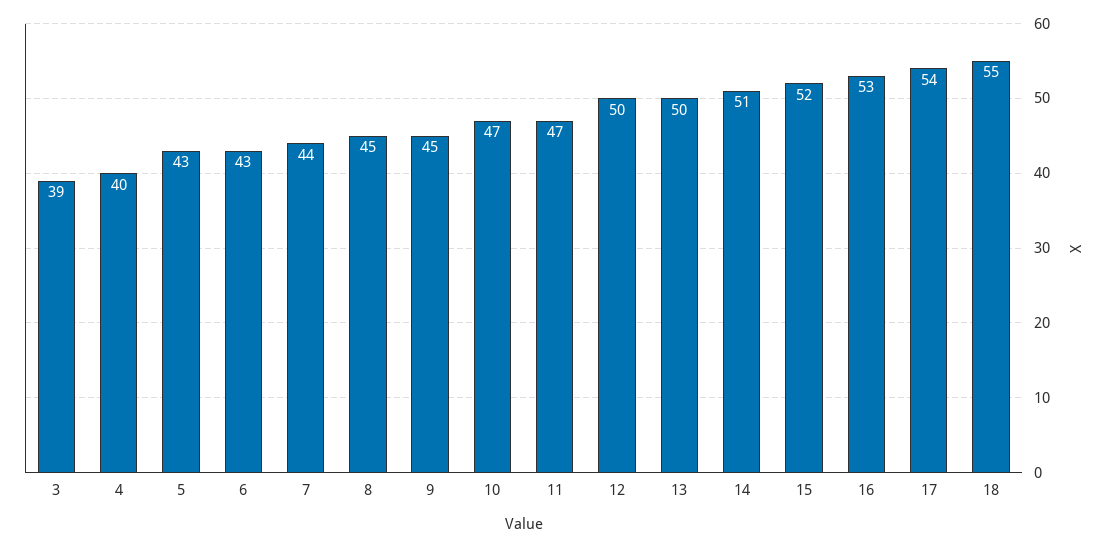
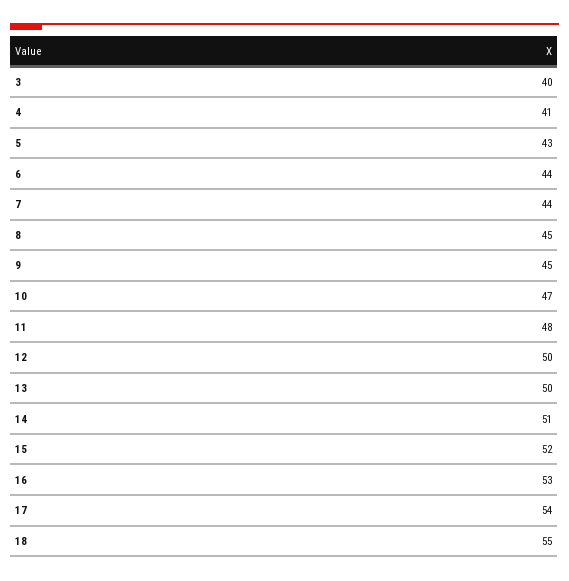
  {
-   "3": 39,
+   "3": 40,
-   "4": 40,
+   "4": 41,
    "5": 43,
-   "6": 43,
+   "6": 44,
    "7": 44,
    "8": 45,
    "9": 45,
    "10": 47,
-   "11": 47,
+   "11": 48,
    "12": 50,
    "13": 50,
    "14": 51,
    "15": 52,
    "16": 53,
    "17": 54,
    "18": 55
  }

